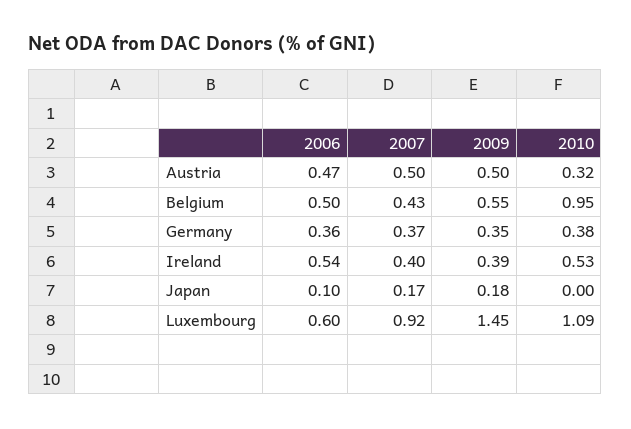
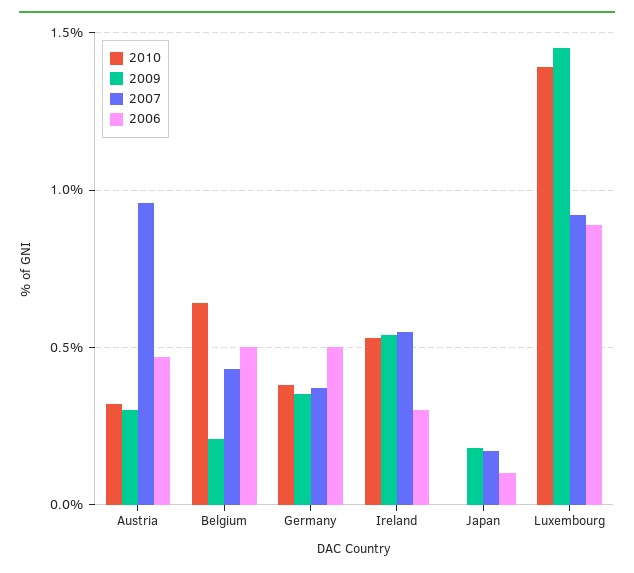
  {
    "2006": {
      "Austria": 0.47,
      "Belgium": 0.5,
-     "Germany": 0.36,
+     "Germany": 0.5,
-     "Ireland": 0.54,
+     "Ireland": 0.3,
      "Japan": 0.1,
-     "Luxembourg": 0.6
+     "Luxembourg": 0.9
    },
    "2007": {
-     "Austria": 0.5,
+     "Austria": 0.95,
      "Belgium": 0.43,
      "Germany": 0.37,
-     "Ireland": 0.4,
+     "Ireland": 0.55,
      "Japan": 0.17,
      "Luxembourg": 0.92
    },
    "2009": {
-     "Austria": 0.5,
+     "Austria": 0.3,
-     "Belgium": 0.55,
+     "Belgium": 0.2,
      "Germany": 0.35,
-     "Ireland": 0.39,
+     "Ireland": 0.55,
      "Japan": 0.18,
      "Luxembourg": 1.45
    },
    "2010": {
      "Austria": 0.32,
-     "Belgium": 0.95,
+     "Belgium": 0.65,
      "Germany": 0.38,
      "Ireland": 0.53,
      "Japan": 0,
-     "Luxembourg": 1.09
+     "Luxembourg": 1.4
    }
  }

